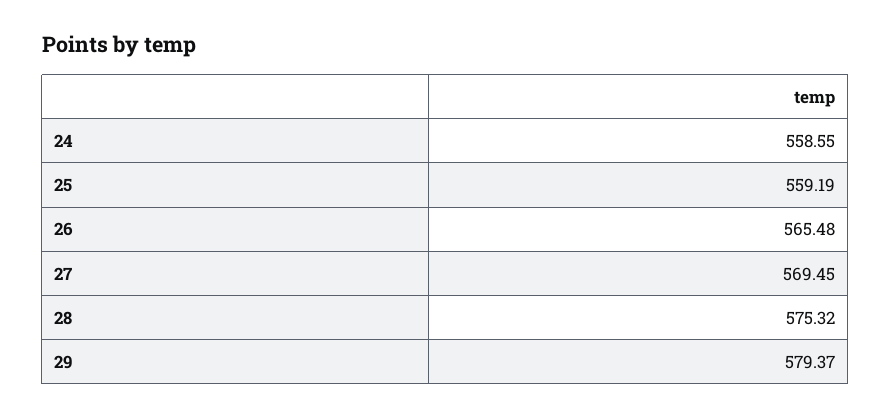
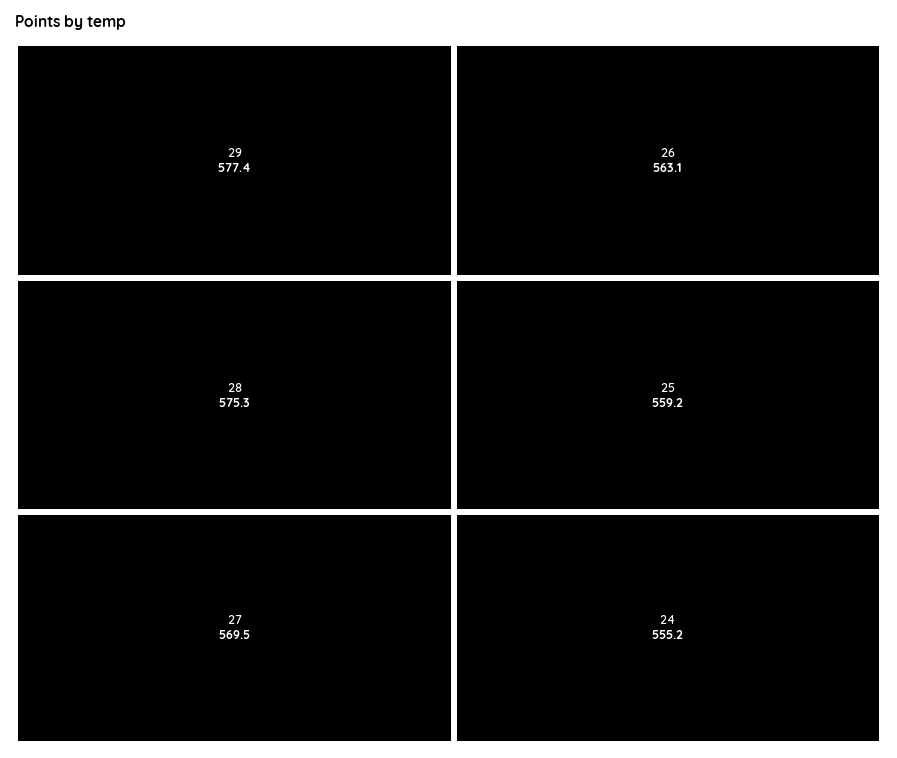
  {
-   "24": 558.55,
+   "24": 555.2,
    "25": 559.19,
-   "26": 565.48,
+   "26": 563.1,
    "27": 569.45,
    "28": 575.32,
-   "29": 579.37
+   "29": 577.4
  }

